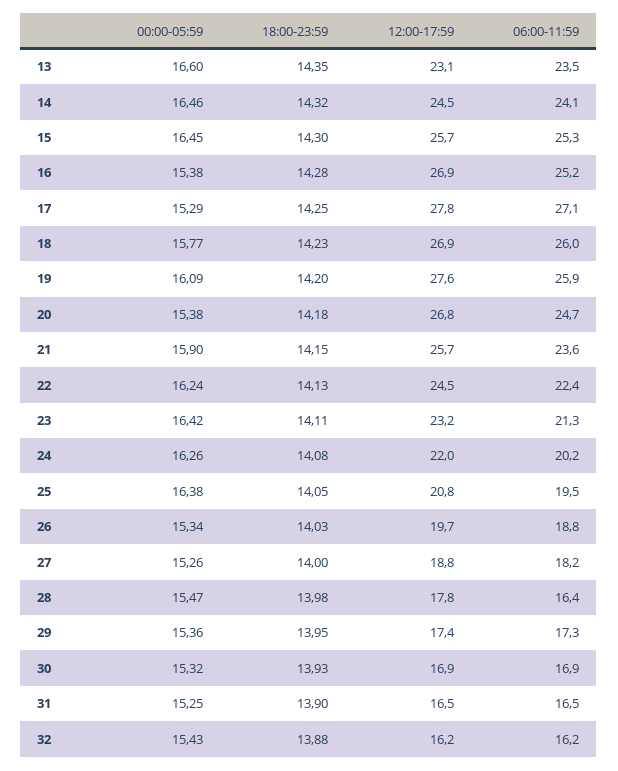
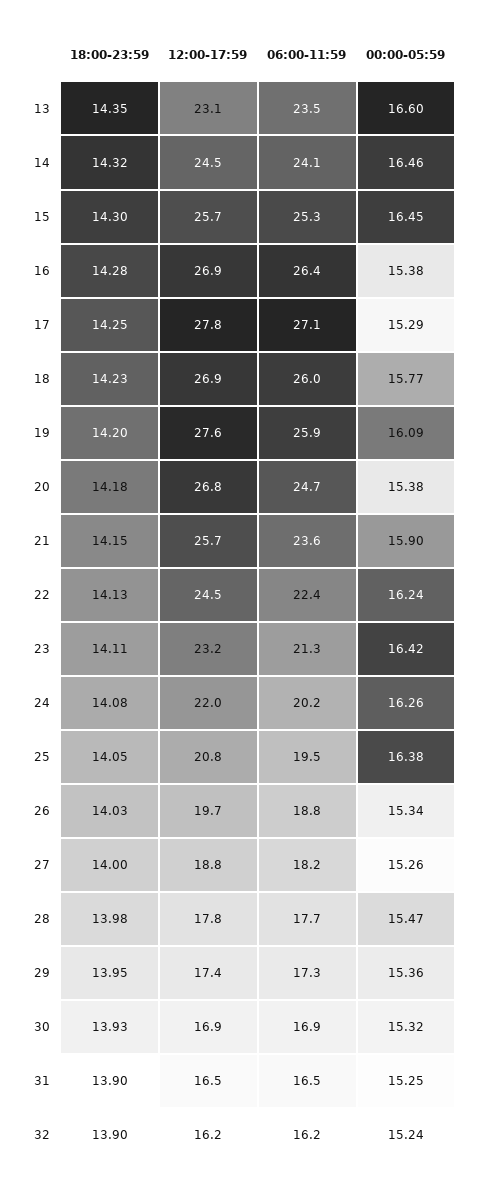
  {
    "00:00-05:59": {
      "13": 16.6,
      "14": 16.46,
      "15": 16.45,
      "16": 15.38,
      "17": 15.29,
      "18": 15.77,
      "19": 16.09,
      "20": 15.38,
      "21": 15.9,
      "22": 16.24,
      "23": 16.42,
      "24": 16.26,
      "25": 16.38,
      "26": 15.34,
      "27": 15.26,
      "28": 15.47,
      "29": 15.36,
      "30": 15.32,
      "31": 15.25,
-     "32": 15.43
+     "32": 15.24
    },
    "18:00-23:59": {
      "13": 14.35,
      "14": 14.32,
      "15": 14.3,
      "16": 14.28,
      "17": 14.25,
      "18": 14.23,
      "19": 14.2,
      "20": 14.18,
      "21": 14.15,
      "22": 14.13,
      "23": 14.11,
      "24": 14.08,
      "25": 14.05,
      "26": 14.03,
      "27": 14,
      "28": 13.98,
      "29": 13.95,
      "30": 13.93,
      "31": 13.9,
-     "32": 13.88
+     "32": 13.9
    },
    "12:00-17:59": {
      "13": 23.1,
      "14": 24.5,
      "15": 25.7,
      "16": 26.9,
      "17": 27.8,
      "18": 26.9,
      "19": 27.6,
      "20": 26.8,
      "21": 25.7,
      "22": 24.5,
      "23": 23.2,
      "24": 22,
      "25": 20.8,
      "26": 19.7,
      "27": 18.8,
      "28": 17.8,
      "29": 17.4,
      "30": 16.9,
      "31": 16.5,
      "32": 16.2
    },
    "06:00-11:59": {
      "13": 23.5,
      "14": 24.1,
      "15": 25.3,
-     "16": 25.2,
+     "16": 26.4,
      "17": 27.1,
      "18": 26,
      "19": 25.9,
      "20": 24.7,
      "21": 23.6,
      "22": 22.4,
      "23": 21.3,
      "24": 20.2,
      "25": 19.5,
      "26": 18.8,
      "27": 18.2,
-     "28": 16.4,
+     "28": 17.7,
      "29": 17.3,
      "30": 16.9,
      "31": 16.5,
      "32": 16.2
    }
  }

